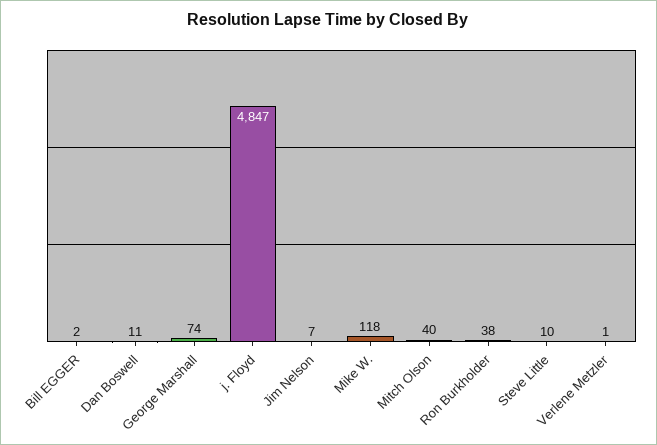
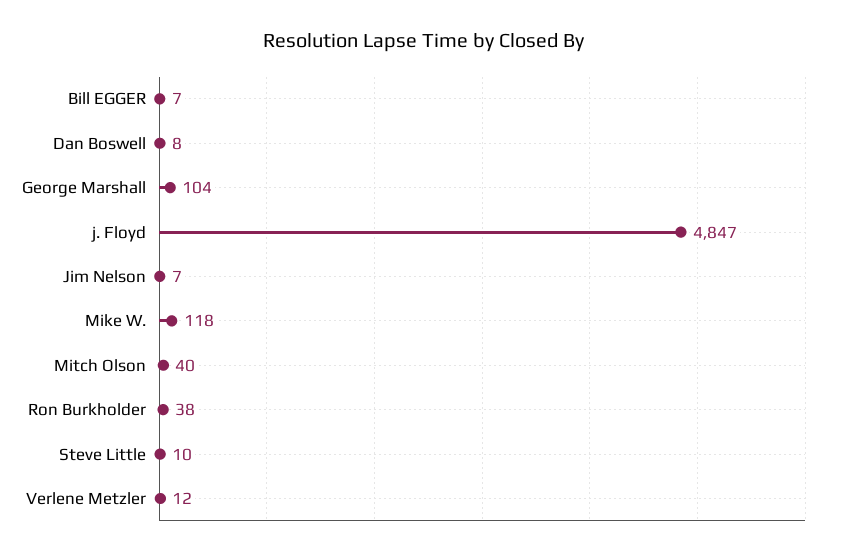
  {
-   "Bill EGGER": 2,
+   "Bill EGGER": 7,
-   "Dan Boswell": 11,
+   "Dan Boswell": 8,
-   "George Marshall": 74,
+   "George Marshall": 104,
    "j. Floyd": 4847,
    "Jim Nelson": 7,
    "Mike W.": 118,
    "Mitch Olson": 40,
    "Ron Burkholder": 38,
    "Steve Little": 10,
-   "Verlene Metzler": 1
+   "Verlene Metzler": 12
  }

